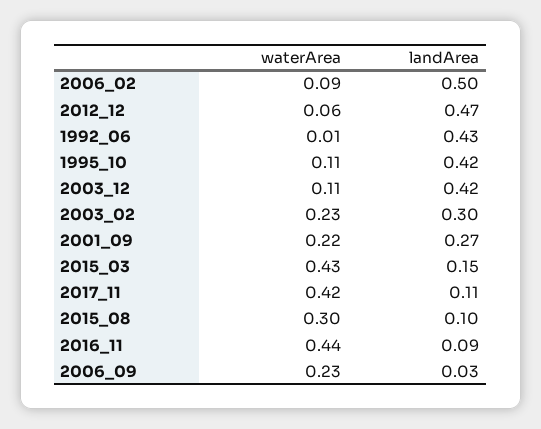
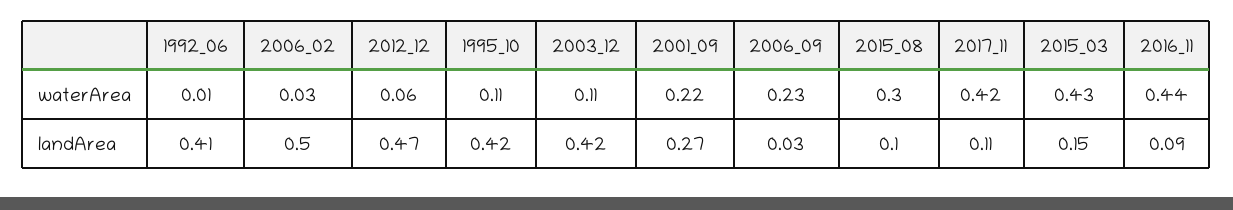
  {
    "waterArea": {
-     "2006_02": 0.09,
+     "2006_02": 0.03,
      "2012_12": 0.06,
      "1992_06": 0.01,
      "1995_10": 0.11,
      "2003_12": 0.11,
-     "2003_02": 0.23,
      "2001_09": 0.22,
      "2015_03": 0.43,
      "2017_11": 0.42,
      "2015_08": 0.3,
      "2016_11": 0.44,
      "2006_09": 0.23
    },
    "landArea": {
      "2006_02": 0.5,
      "2012_12": 0.47,
-     "1992_06": 0.43,
+     "1992_06": 0.41,
      "1995_10": 0.42,
      "2003_12": 0.42,
-     "2003_02": 0.3,
      "2001_09": 0.27,
      "2015_03": 0.15,
      "2017_11": 0.11,
      "2015_08": 0.1,
      "2016_11": 0.09,
      "2006_09": 0.03
    }
  }

